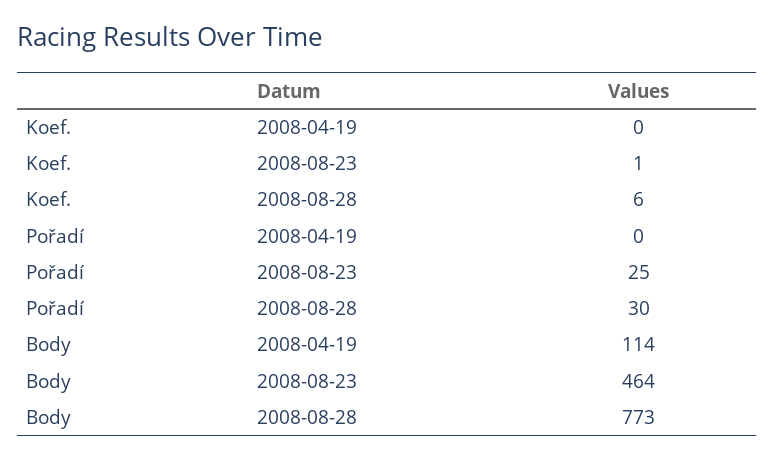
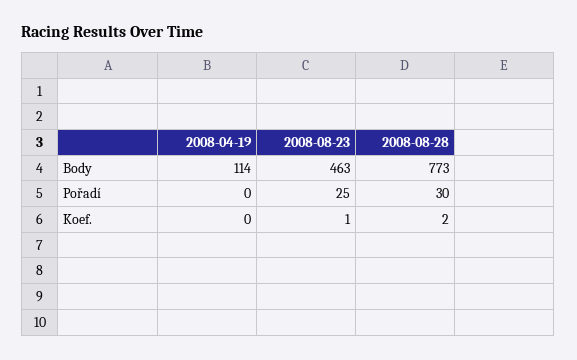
  {
    "Koef.": {
      "2008-04-19": 0,
      "2008-08-23": 1,
-     "2008-08-28": 6
+     "2008-08-28": 2
    },
    "Pořadí": {
      "2008-04-19": 0,
      "2008-08-23": 25,
      "2008-08-28": 30
    },
    "Body": {
      "2008-04-19": 114,
-     "2008-08-23": 464,
+     "2008-08-23": 463,
      "2008-08-28": 773
    }
  }

